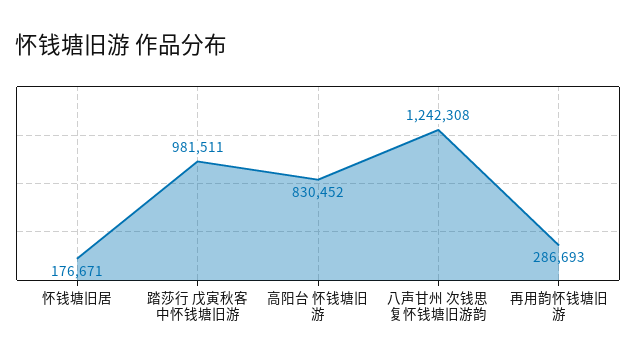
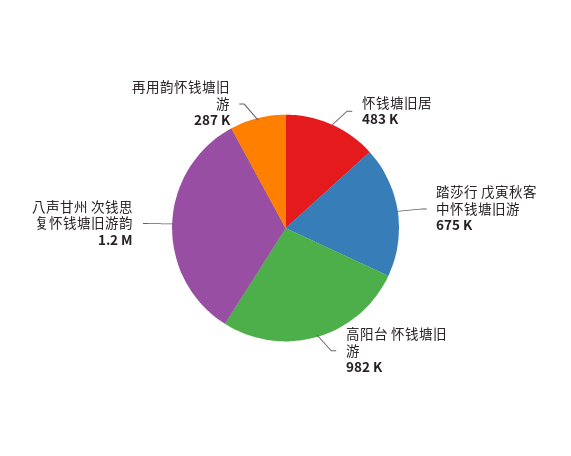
  {
-   "怀钱塘旧居": 176671,
+   "怀钱塘旧居": 483000,
-   "踏莎行 戊寅秋客中怀钱塘旧游": 981511,
+   "踏莎行 戊寅秋客中怀钱塘旧游": 675000,
-   "高阳台 怀钱塘旧游": 830452,
+   "高阳台 怀钱塘旧游": 982000,
    "八声甘州 次钱思复怀钱塘旧游韵": 1242308,
    "再用韵怀钱塘旧游": 286693
  }

